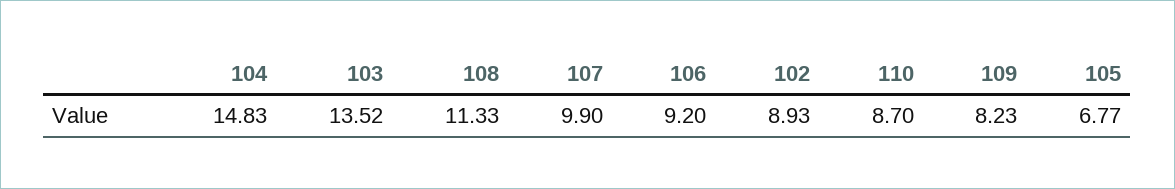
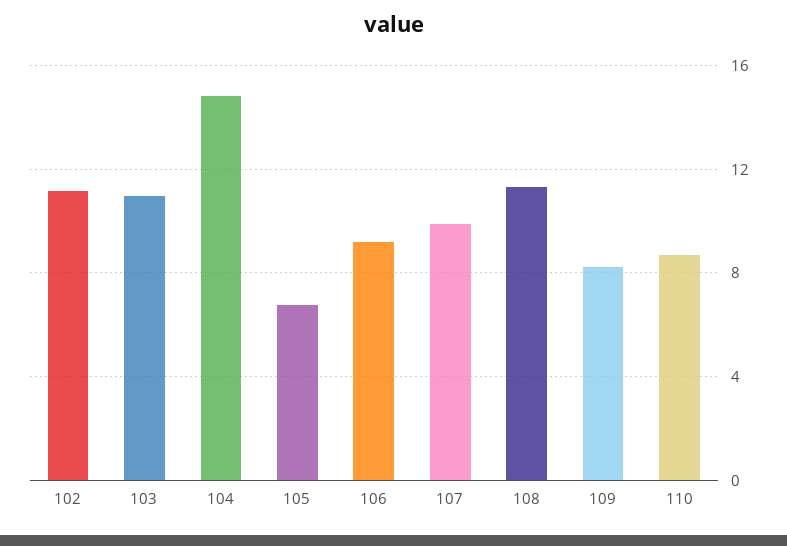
  {
    "104": 14.83,
-   "103": 13.52,
+   "103": 11,
    "108": 11.33,
    "107": 9.9,
    "106": 9.2,
-   "102": 8.93,
+   "102": 11,
    "110": 8.7,
    "109": 8.23,
    "105": 6.77
  }

